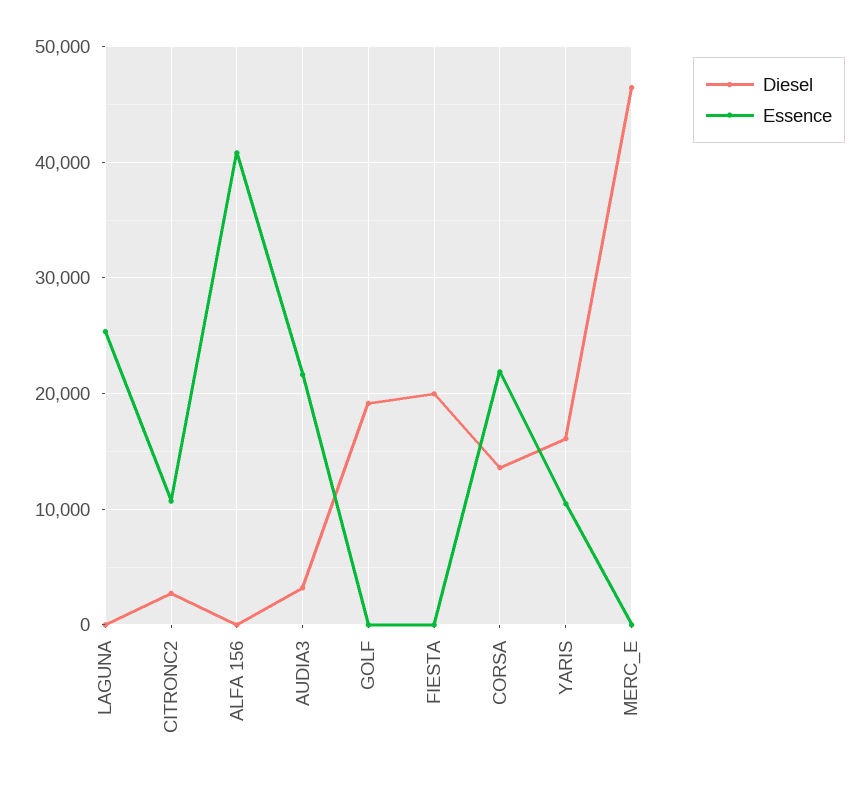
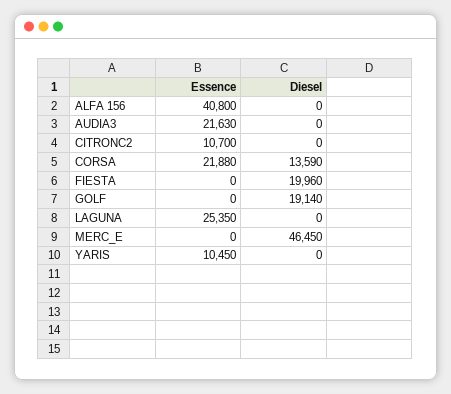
  {
    "Diesel": {
      "LAGUNA": 0,
-     "CITRONC2": 3000,
+     "CITRONC2": 0,
      "ALFA 156": 0,
-     "AUDIA3": 3000,
+     "AUDIA3": 0,
      "GOLF": 19140,
      "FIESTA": 19960,
      "CORSA": 13590,
-     "YARIS": 16000,
+     "YARIS": 0,
      "MERC_E": 46450
    },
    "Essence": {
      "LAGUNA": 25350,
      "CITRONC2": 10700,
      "ALFA 156": 40800,
      "AUDIA3": 21630,
      "GOLF": 0,
      "FIESTA": 0,
      "CORSA": 21880,
      "YARIS": 10450,
      "MERC_E": 0
    }
  }

